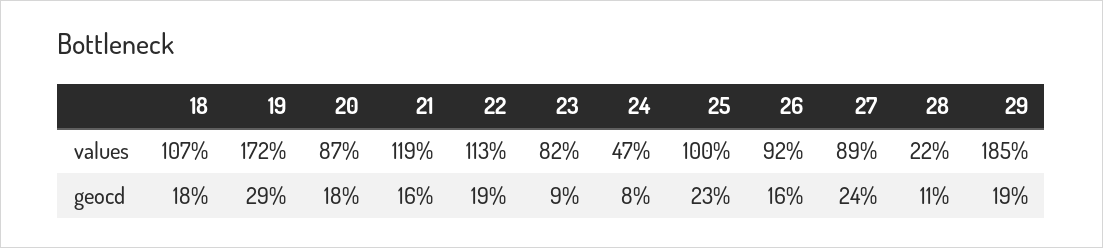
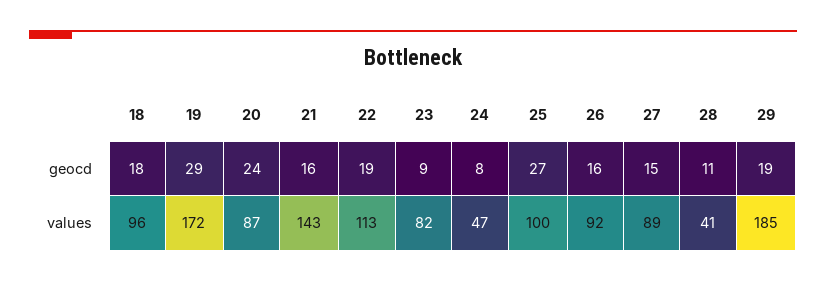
  {
    "18": {
-     "values": 107,
+     "values": 96,
      "geocd": 18
    },
    "19": {
      "values": 172,
      "geocd": 29
    },
    "20": {
      "values": 87,
-     "geocd": 18
+     "geocd": 24
    },
    "21": {
-     "values": 119,
+     "values": 143,
      "geocd": 16
    },
    "22": {
      "values": 113,
      "geocd": 19
    },
    "23": {
      "values": 82,
      "geocd": 9
    },
    "24": {
      "values": 47,
      "geocd": 8
    },
    "25": {
      "values": 100,
-     "geocd": 23
+     "geocd": 27
    },
    "26": {
      "values": 92,
      "geocd": 16
    },
    "27": {
      "values": 89,
-     "geocd": 24
+     "geocd": 15
    },
    "28": {
-     "values": 22,
+     "values": 41,
      "geocd": 11
    },
    "29": {
      "values": 185,
      "geocd": 19
    }
  }

